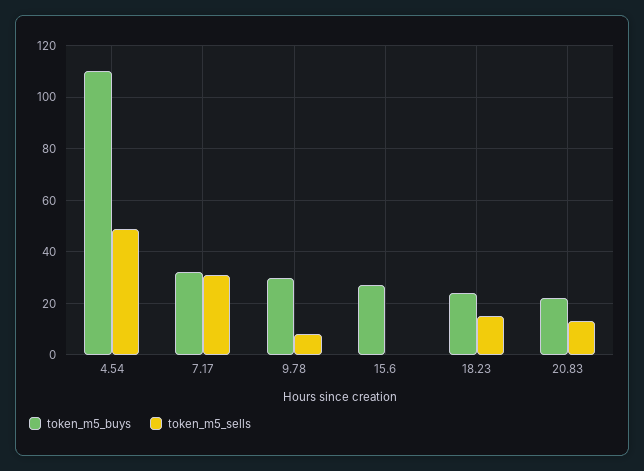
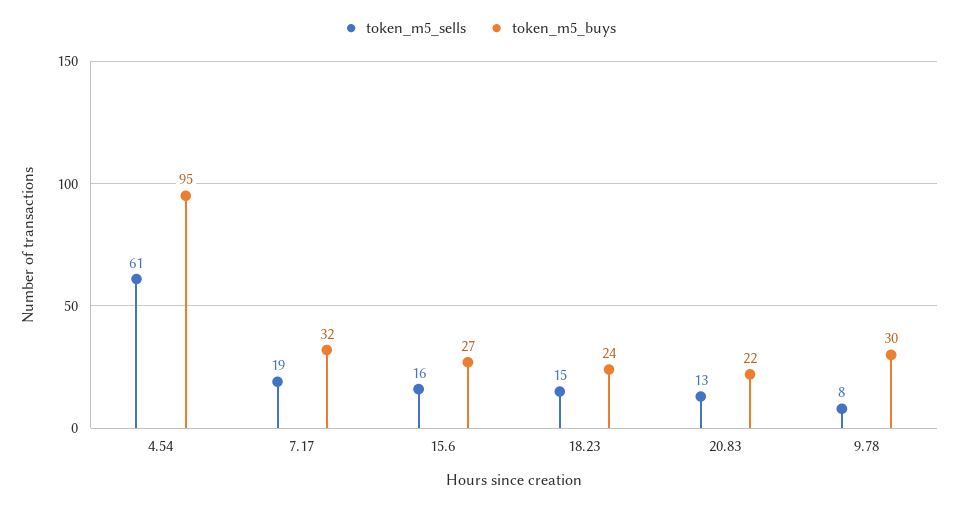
  {
    "token_m5_buys": {
-     "4.54": 110,
+     "4.54": 95,
      "7.17": 32,
      "9.78": 30,
      "15.6": 27,
      "18.23": 24,
      "20.83": 22
    },
    "token_m5_sells": {
-     "4.54": 50,
+     "4.54": 61,
-     "7.17": 30,
+     "7.17": 19,
      "9.78": 8,
-     "15.6": 0,
+     "15.6": 16,
      "18.23": 15,
      "20.83": 13
    }
  }

